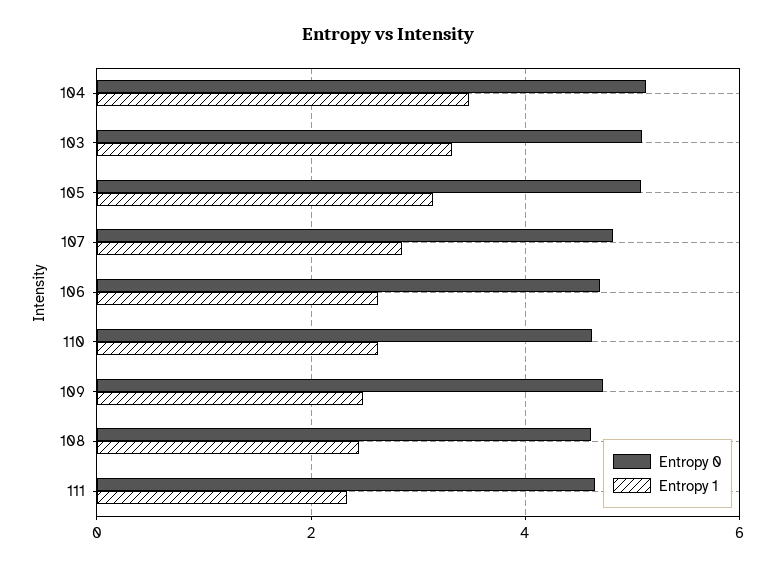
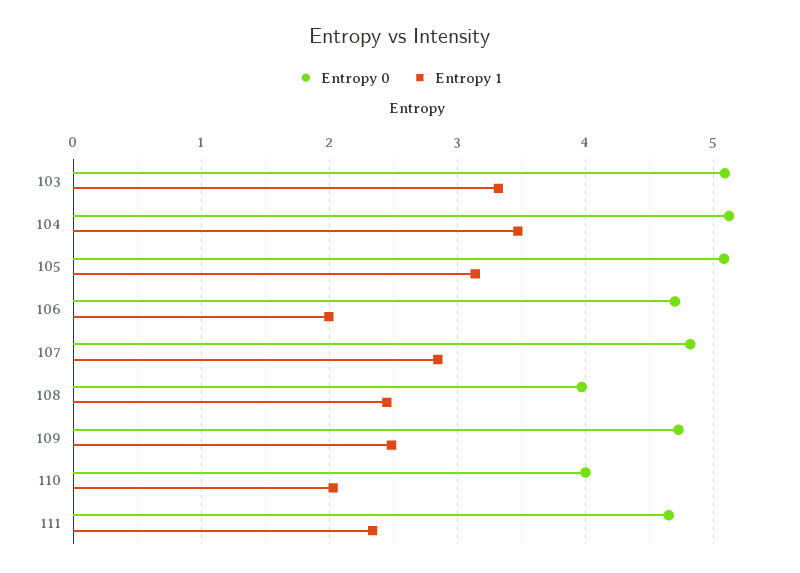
  {
    "Entropy 0": {
      "104": 5.1,
      "103": 5.1,
      "105": 5.1,
      "107": 4.8,
      "106": 4.7,
-     "110": 4.6,
+     "110": 4,
      "109": 4.7,
-     "108": 4.6,
+     "108": 4,
      "111": 4.7
    },
    "Entropy 1": {
      "104": 3.5,
      "103": 3.3,
      "105": 3.1,
      "107": 2.8,
-     "106": 2.6,
+     "106": 2,
-     "110": 2.6,
+     "110": 2,
      "109": 2.5,
      "108": 2.4,
      "111": 2.3
    }
  }

